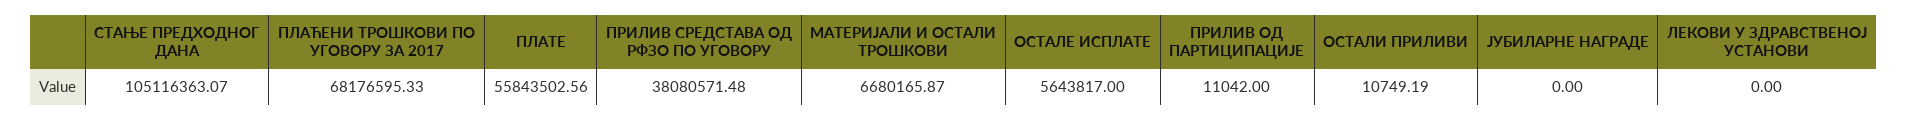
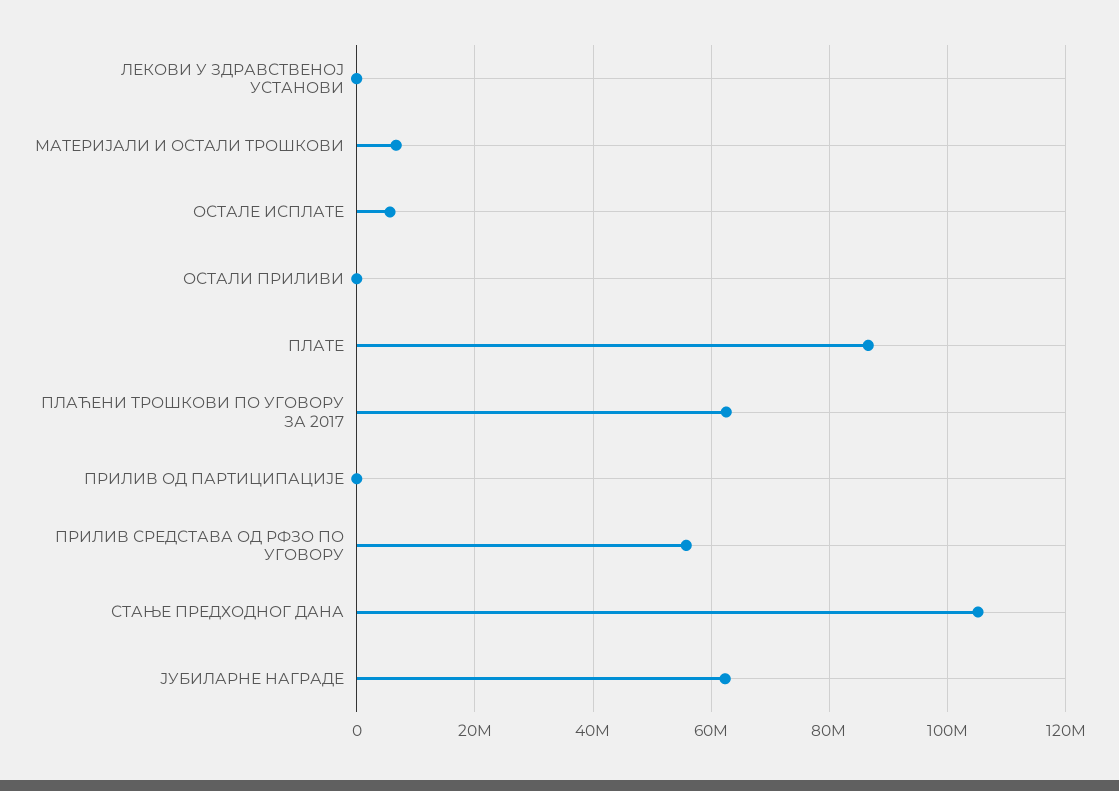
  {
    "СТАЊЕ ПРЕДХОДНОГ ДАНА": 105116363.07,
-   "ПЛАЋЕНИ ТРОШКОВИ ПО УГОВОРУ ЗА 2017": 68176595.33,
+   "ПЛАЋЕНИ ТРОШКОВИ ПО УГОВОРУ ЗА 2017": 62000000,
-   "ПЛАТЕ": 55843502.56,
+   "ПЛАТЕ": 86000000,
-   "ПРИЛИВ СРЕДСТАВА ОД РФЗО ПО УГОВОРУ": 38080571.48,
+   "ПРИЛИВ СРЕДСТАВА ОД РФЗО ПО УГОВОРУ": 56000000,
    "МАТЕРИЈАЛИ И ОСТАЛИ ТРОШКОВИ": 6680165.87,
    "ОСТАЛЕ ИСПЛАТЕ": 5643817,
    "ПРИЛИВ ОД ПАРТИЦИПАЦИЈЕ": 11042,
    "ОСТАЛИ ПРИЛИВИ": 10749.19,
-   "ЈУБИЛАРНЕ НАГРАДЕ": 0,
+   "ЈУБИЛАРНЕ НАГРАДЕ": 62000000,
    "ЛЕКОВИ У ЗДРАВСТВЕНОЈ УСТАНОВИ": 0
  }

